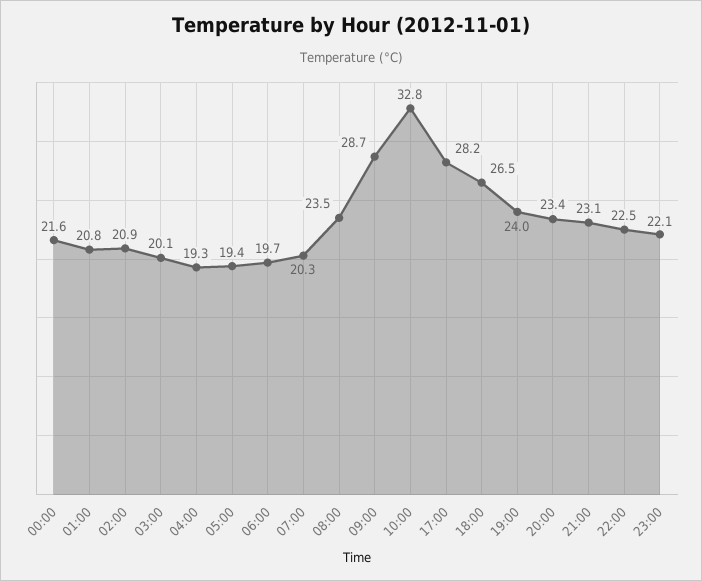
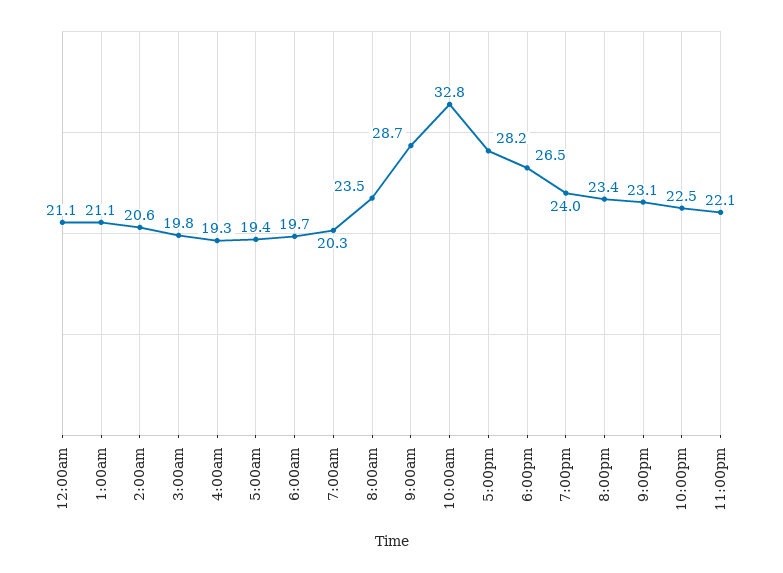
  {
-   "00:00": 21.6,
+   "00:00": 21.1,
-   "01:00": 20.8,
+   "01:00": 21.1,
-   "02:00": 20.9,
+   "02:00": 20.6,
-   "03:00": 20.1,
+   "03:00": 19.8,
    "04:00": 19.3,
    "05:00": 19.4,
    "06:00": 19.7,
    "07:00": 20.3,
    "08:00": 23.5,
    "09:00": 28.7,
    "10:00": 32.8,
    "17:00": 28.2,
    "18:00": 26.5,
    "19:00": 24,
    "20:00": 23.4,
    "21:00": 23.1,
    "22:00": 22.5,
    "23:00": 22.1
  }

